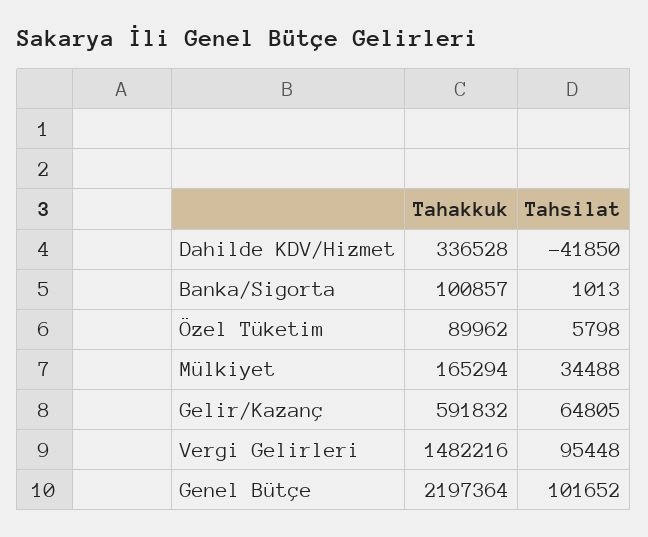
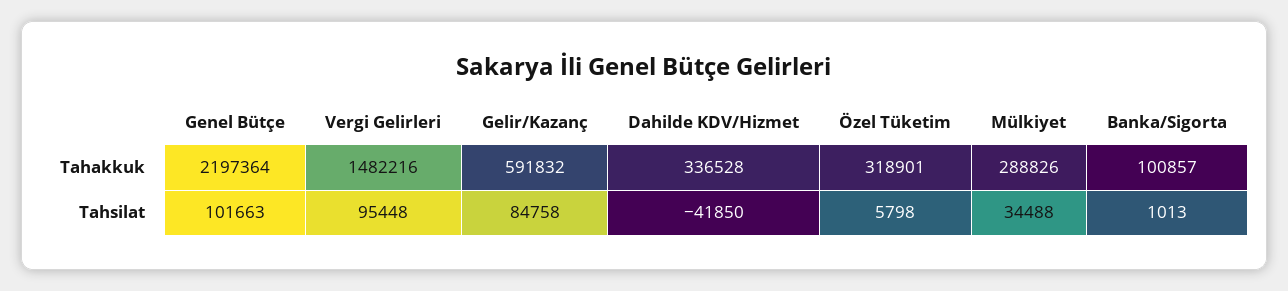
  {
    "Tahakkuk": {
      "Dahilde KDV/Hizmet": 336528,
      "Banka/Sigorta": 100857,
-     "Özel Tüketim": 89962,
+     "Özel Tüketim": 318901,
-     "Mülkiyet": 165294,
+     "Mülkiyet": 288826,
      "Gelir/Kazanç": 591832,
      "Vergi Gelirleri": 1482216,
      "Genel Bütçe": 2197364
    },
    "Tahsilat": {
      "Dahilde KDV/Hizmet": -41850,
      "Banka/Sigorta": 1013,
      "Özel Tüketim": 5798,
      "Mülkiyet": 34488,
-     "Gelir/Kazanç": 64805,
+     "Gelir/Kazanç": 84758,
      "Vergi Gelirleri": 95448,
-     "Genel Bütçe": 101652
+     "Genel Bütçe": 101663
    }
  }

